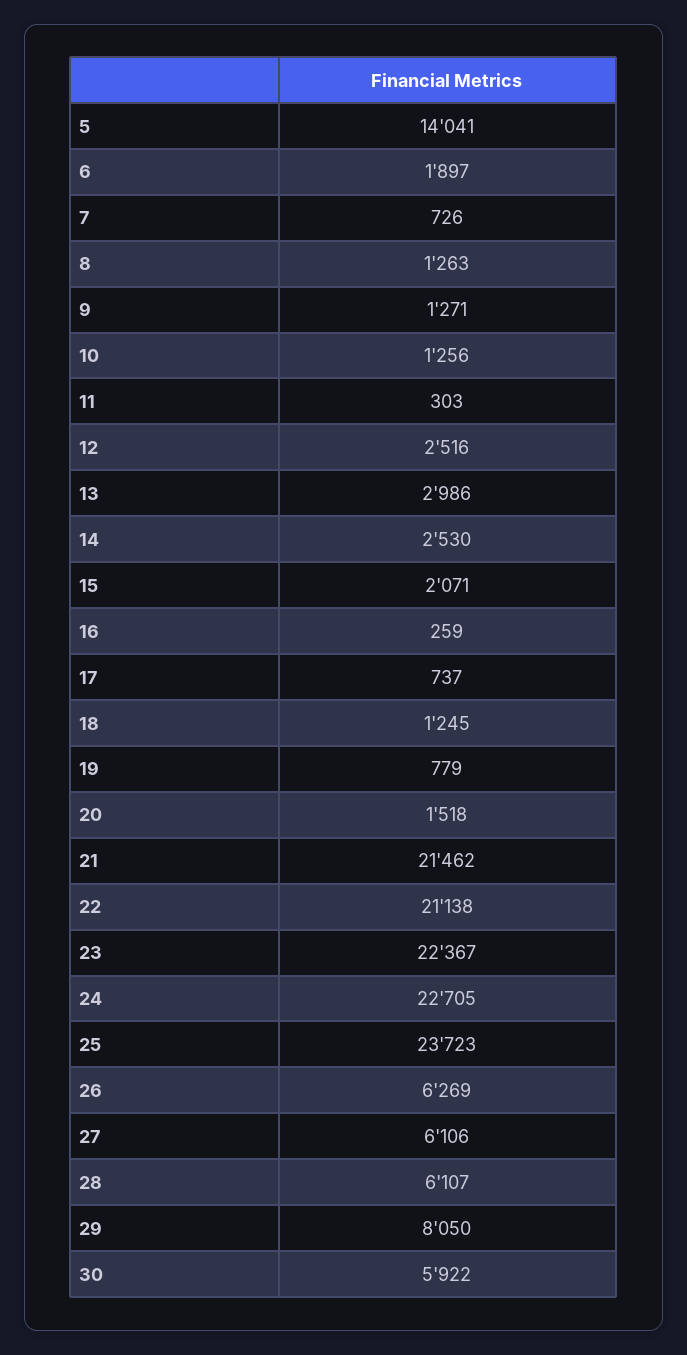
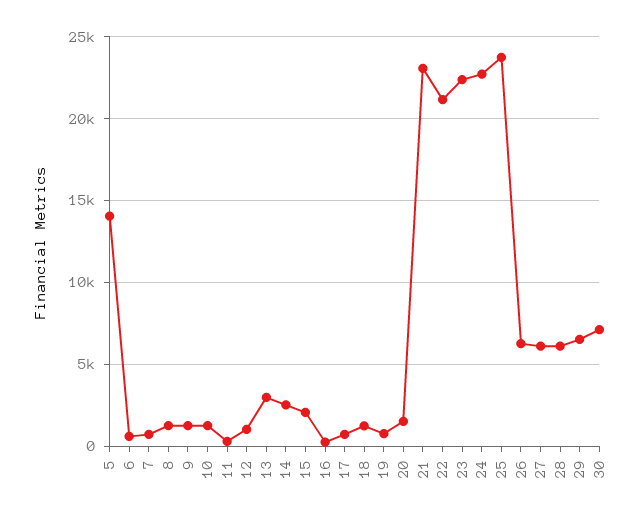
  {
    "5": 14041,
-   "6": 1897,
+   "6": 500,
    "7": 726,
    "8": 1263,
    "9": 1271,
    "10": 1256,
    "11": 303,
-   "12": 2516,
+   "12": 1000,
    "13": 2986,
    "14": 2530,
    "15": 2071,
    "16": 259,
    "17": 737,
    "18": 1245,
    "19": 779,
    "20": 1518,
-   "21": 21462,
+   "21": 23000,
    "22": 21138,
    "23": 22367,
    "24": 22705,
    "25": 23723,
    "26": 6269,
    "27": 6106,
    "28": 6107,
-   "29": 8050,
+   "29": 6500,
-   "30": 5922
+   "30": 7000
  }

